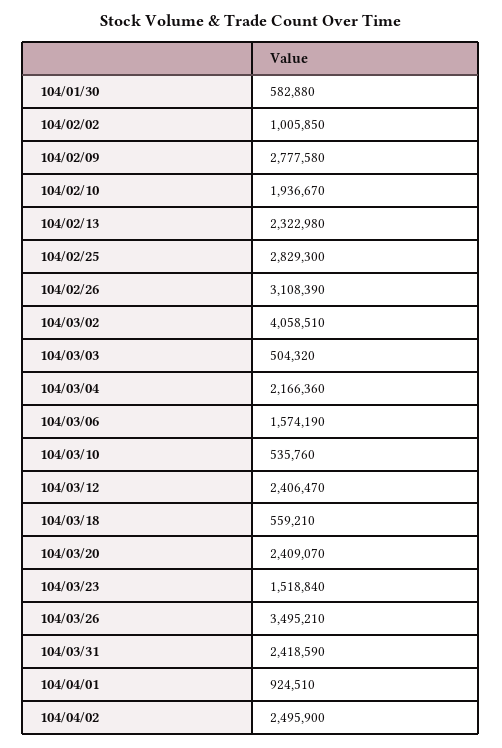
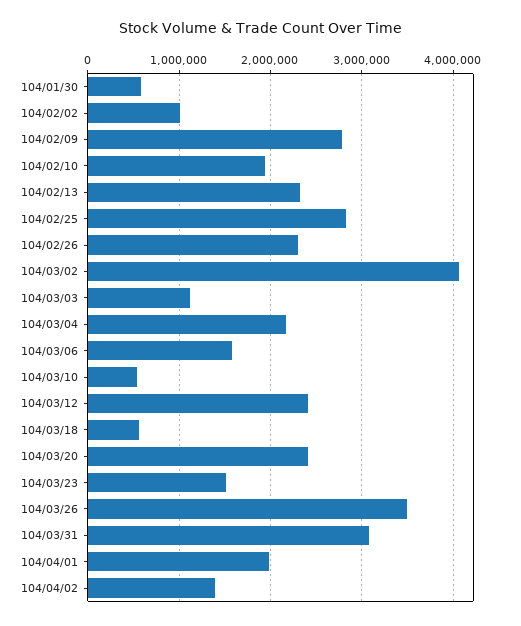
  {
    "104/01/30": 582880,
    "104/02/02": 1005850,
    "104/02/09": 2777580,
    "104/02/10": 1936670,
    "104/02/13": 2322980,
    "104/02/25": 2829300,
-   "104/02/26": 3108390,
+   "104/02/26": 2300000,
    "104/03/02": 4058510,
-   "104/03/03": 504320,
+   "104/03/03": 1100000,
    "104/03/04": 2166360,
    "104/03/06": 1574190,
    "104/03/10": 535760,
    "104/03/12": 2406470,
    "104/03/18": 559210,
    "104/03/20": 2409070,
    "104/03/23": 1518840,
    "104/03/26": 3495210,
-   "104/03/31": 2418590,
+   "104/03/31": 3100000,
-   "104/04/01": 924510,
+   "104/04/01": 2000000,
-   "104/04/02": 2495900
+   "104/04/02": 1400000
  }

